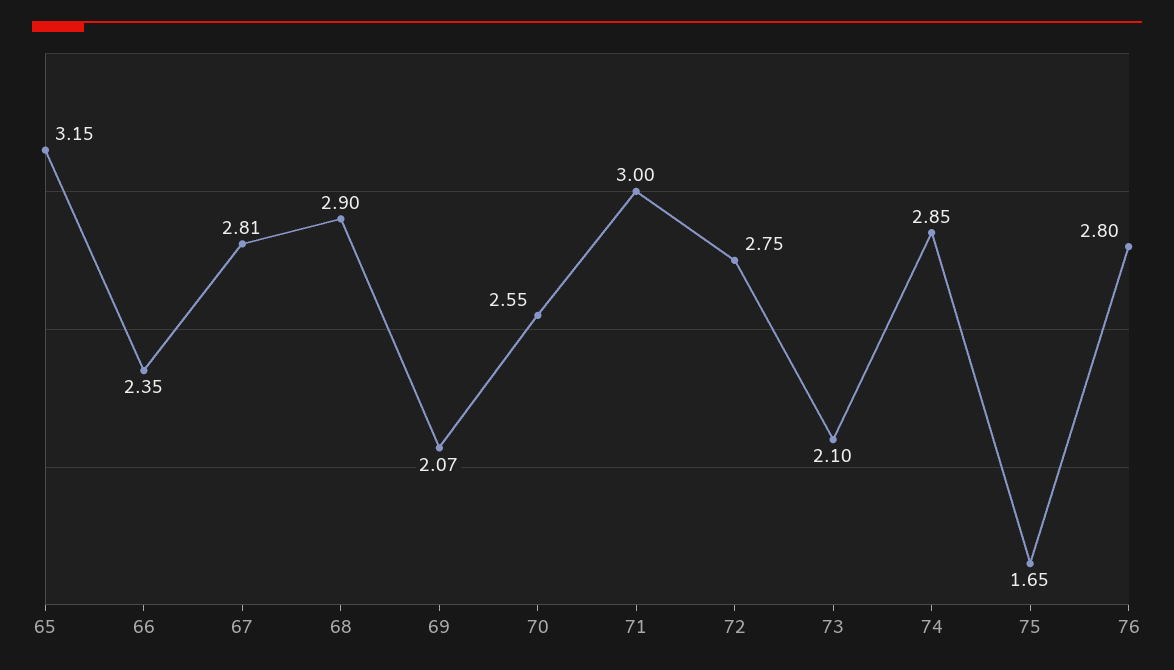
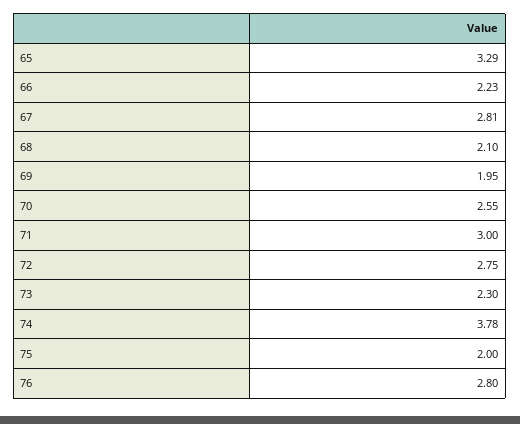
  {
-   "65": 3.15,
+   "65": 3.29,
-   "66": 2.35,
+   "66": 2.23,
    "67": 2.81,
-   "68": 2.9,
+   "68": 2.1,
-   "69": 2.07,
+   "69": 1.95,
    "70": 2.55,
    "71": 3,
    "72": 2.75,
-   "73": 2.1,
+   "73": 2.3,
-   "74": 2.85,
+   "74": 3.78,
-   "75": 1.65,
+   "75": 2,
    "76": 2.8
  }

